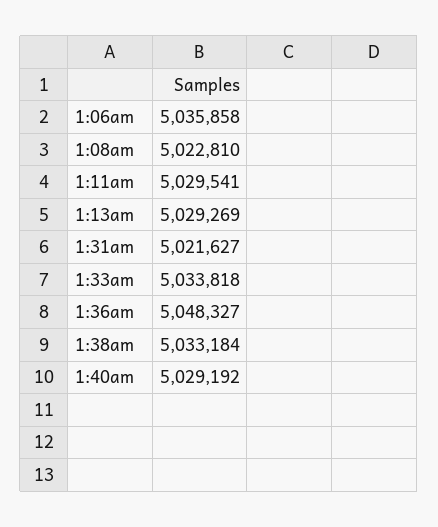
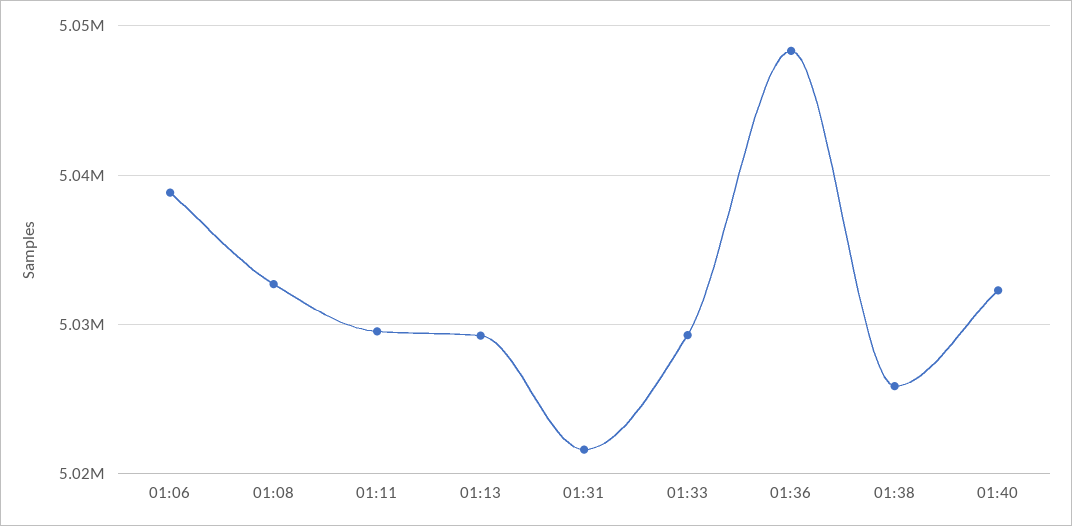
  {
-   "1:06am": 5035858,
+   "1:06am": 5039000,
-   "1:08am": 5022810,
+   "1:08am": 5033000,
    "1:11am": 5029541,
    "1:13am": 5029269,
    "1:31am": 5021627,
-   "1:33am": 5033818,
+   "1:33am": 5029000,
    "1:36am": 5048327,
-   "1:38am": 5033184,
+   "1:38am": 5026000,
-   "1:40am": 5029192
+   "1:40am": 5032000
  }

